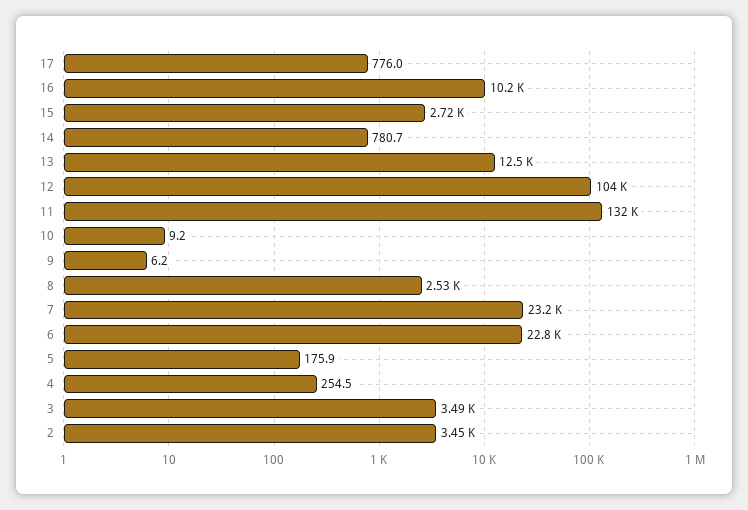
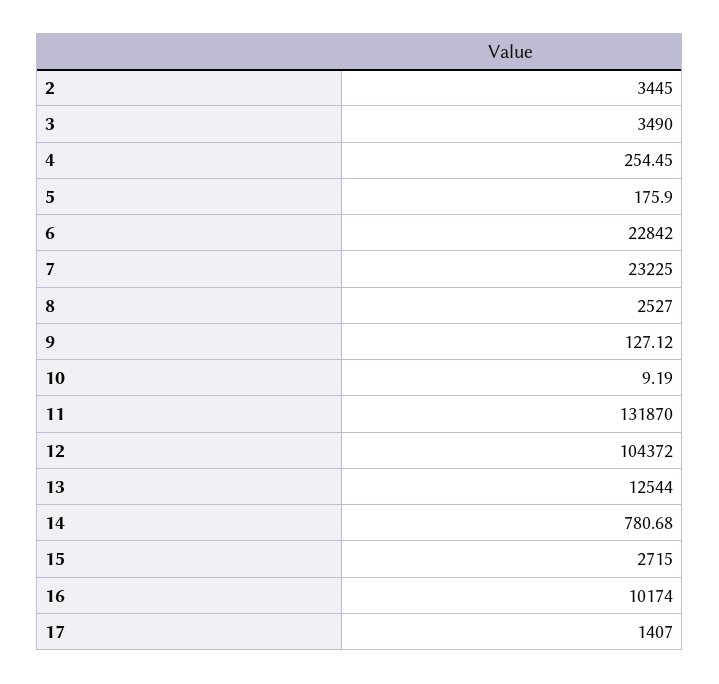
  {
-   "17": 776,
+   "17": 1407,
    "16": 10174,
    "15": 2715,
    "14": 780.68,
    "13": 12544,
    "12": 104372,
    "11": 131870,
    "10": 9.19,
-   "9": 6.2,
+   "9": 127.12,
    "8": 2527,
    "7": 23225,
    "6": 22842,
    "5": 175.9,
    "4": 254.45,
    "3": 3490,
    "2": 3445
  }

